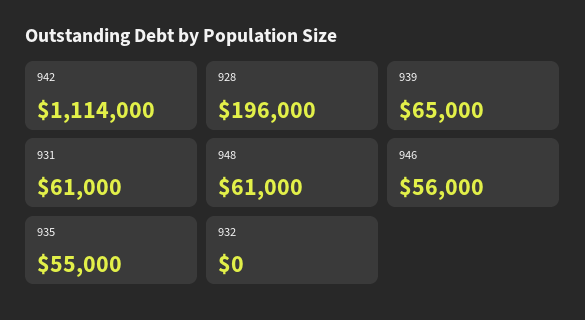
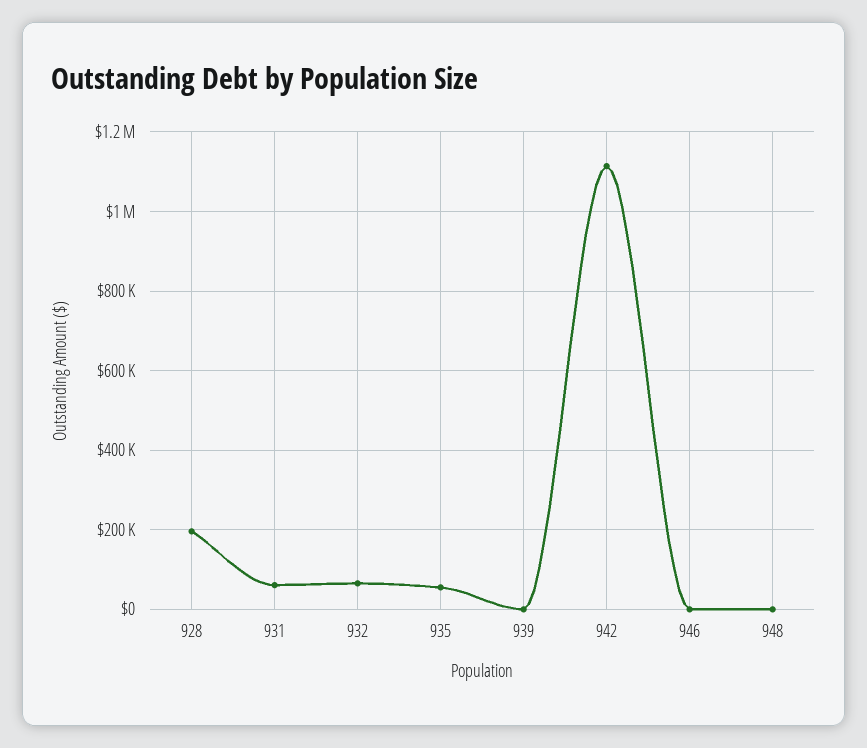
  {
    "942": 1114000,
    "928": 196000,
-   "939": 65000,
+   "939": 0,
    "931": 61000,
-   "948": 61000,
+   "948": 0,
-   "946": 56000,
+   "946": 0,
    "935": 55000,
-   "932": 0
+   "932": 60000
  }

